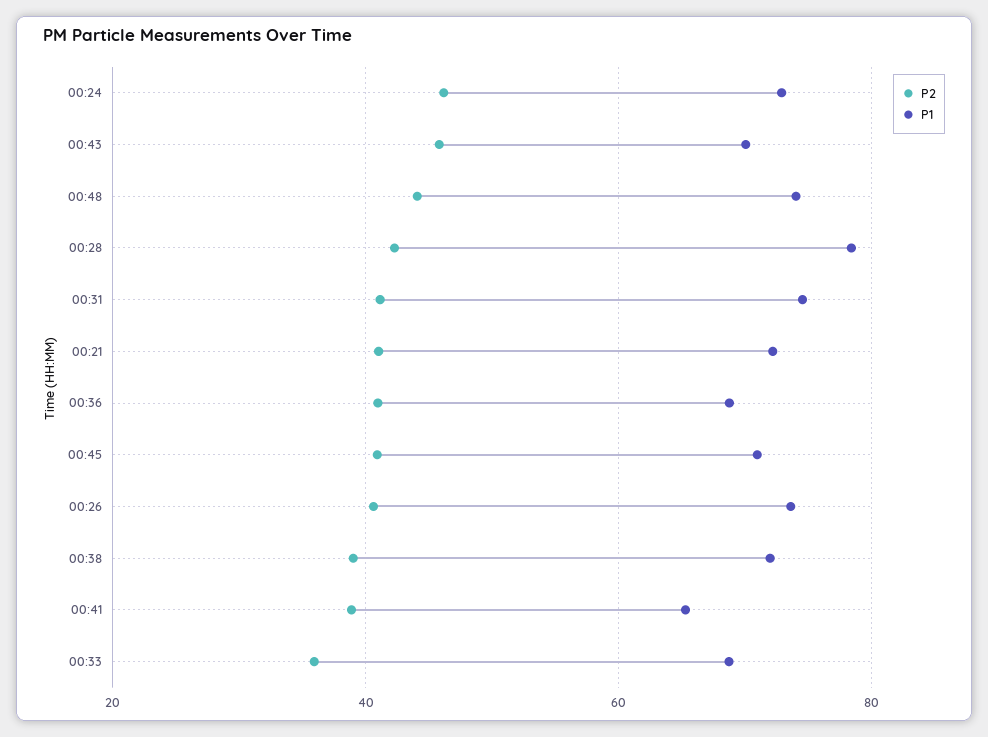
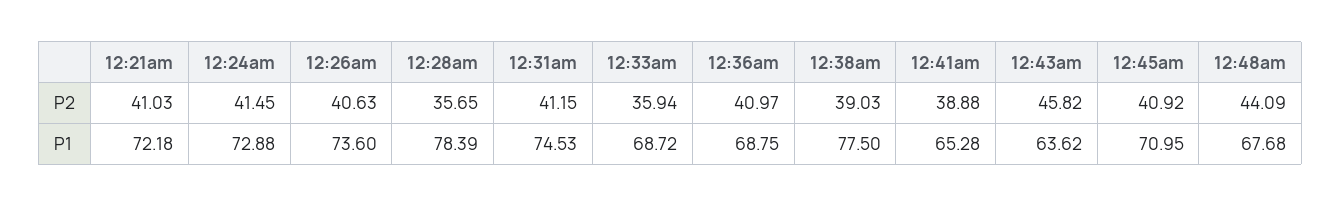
  {
    "P2": {
-     "00:24": 46,
+     "00:24": 41.45,
      "00:43": 45.82,
      "00:48": 44.09,
-     "00:28": 42,
+     "00:28": 35.65,
      "00:31": 41.15,
      "00:21": 41.03,
      "00:36": 40.97,
      "00:45": 40.92,
      "00:26": 40.63,
      "00:38": 39.03,
      "00:41": 38.88,
      "00:33": 35.94
    },
    "P1": {
      "00:24": 72.88,
-     "00:43": 70,
+     "00:43": 63.62,
-     "00:48": 74,
+     "00:48": 67.68,
      "00:28": 78.39,
      "00:31": 74.53,
      "00:21": 72.18,
      "00:36": 68.75,
      "00:45": 70.95,
      "00:26": 73.6,
-     "00:38": 72,
+     "00:38": 77.5,
      "00:41": 65.28,
      "00:33": 68.72
    }
  }

